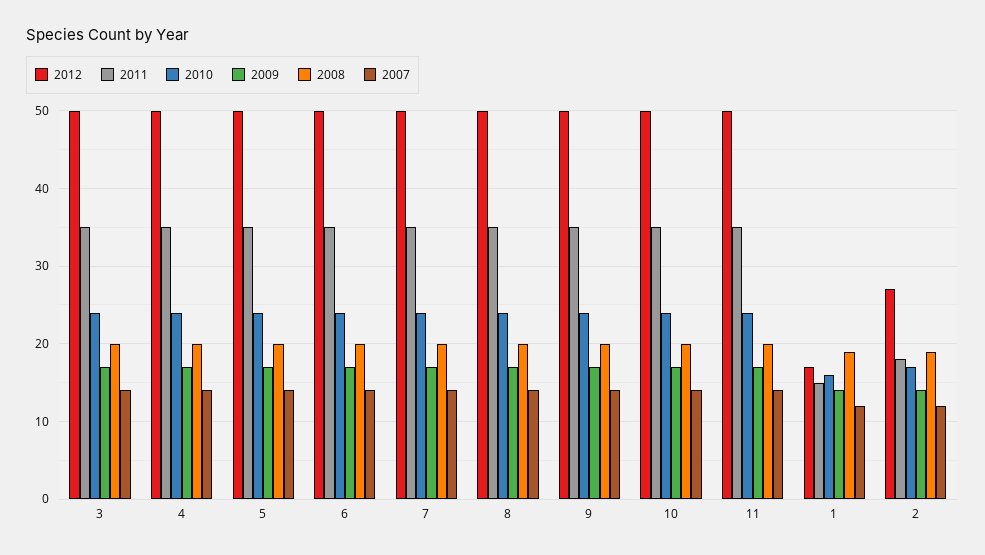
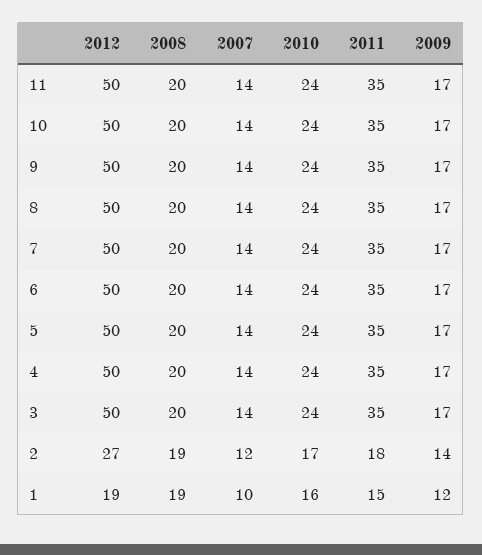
  {
    "2012": {
      "3": 50,
      "4": 50,
      "5": 50,
      "6": 50,
      "7": 50,
      "8": 50,
      "9": 50,
      "10": 50,
      "11": 50,
-     "1": 17,
+     "1": 19,
      "2": 27
    },
    "2011": {
      "3": 35,
      "4": 35,
      "5": 35,
      "6": 35,
      "7": 35,
      "8": 35,
      "9": 35,
      "10": 35,
      "11": 35,
      "1": 15,
      "2": 18
    },
    "2010": {
      "3": 24,
      "4": 24,
      "5": 24,
      "6": 24,
      "7": 24,
      "8": 24,
      "9": 24,
      "10": 24,
      "11": 24,
      "1": 16,
      "2": 17
    },
    "2009": {
      "3": 17,
      "4": 17,
      "5": 17,
      "6": 17,
      "7": 17,
      "8": 17,
      "9": 17,
      "10": 17,
      "11": 17,
-     "1": 14,
+     "1": 12,
      "2": 14
    },
    "2008": {
      "3": 20,
      "4": 20,
      "5": 20,
      "6": 20,
      "7": 20,
      "8": 20,
      "9": 20,
      "10": 20,
      "11": 20,
      "1": 19,
      "2": 19
    },
    "2007": {
      "3": 14,
      "4": 14,
      "5": 14,
      "6": 14,
      "7": 14,
      "8": 14,
      "9": 14,
      "10": 14,
      "11": 14,
-     "1": 12,
+     "1": 10,
      "2": 12
    }
  }

